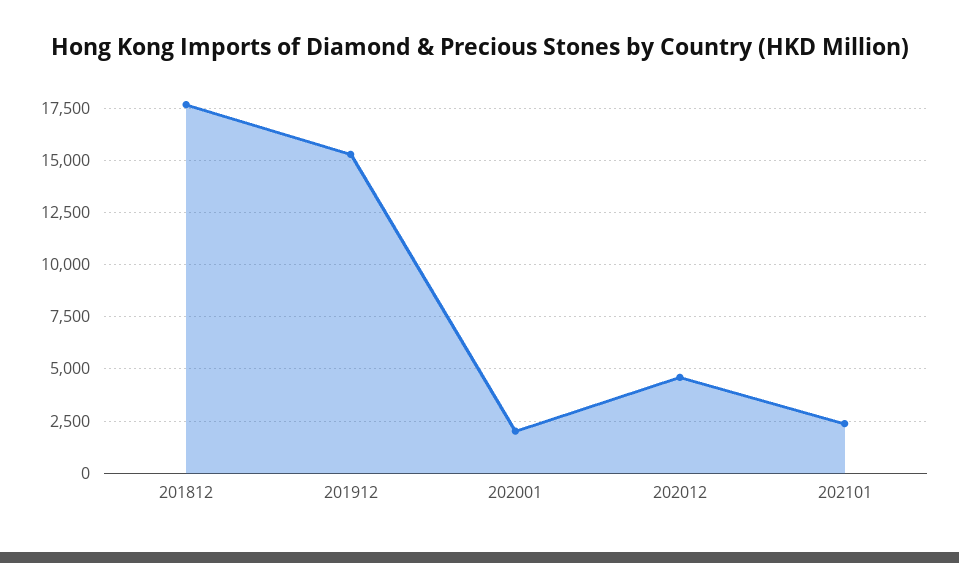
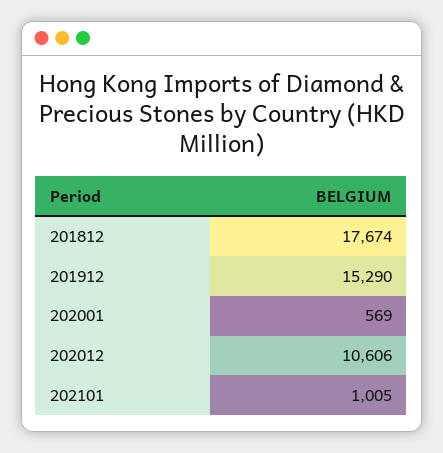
  {
    "201812": 17674,
    "201912": 15290,
-   "202001": 2000,
+   "202001": 569,
-   "202012": 4500,
+   "202012": 10606,
-   "202101": 2500
+   "202101": 1005
  }

